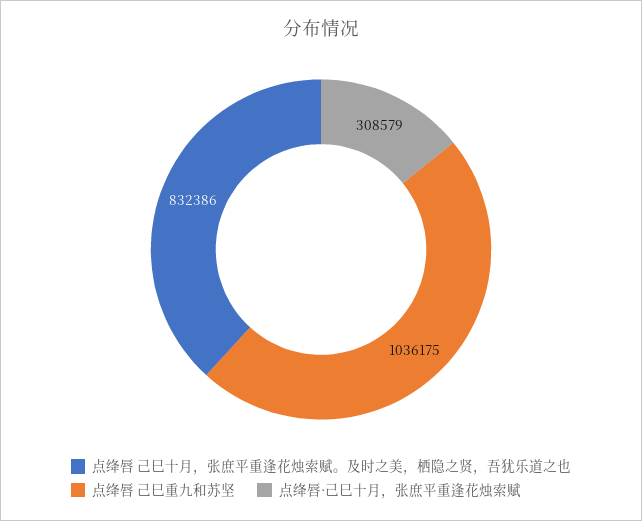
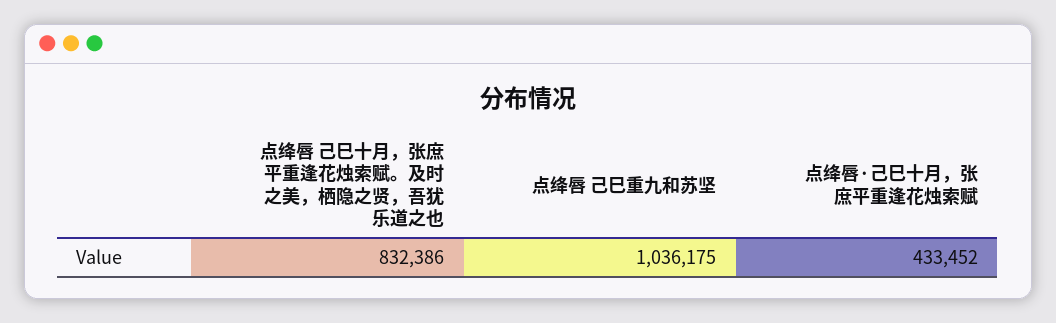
  {
    "点绛唇 己巳十月，张庶平重逢花烛索赋。及时之美，栖隐之贤，吾犹乐道之也": 832386,
    "点绛唇 己巳重九和苏坚": 1036175,
-   "点绛唇·己巳十月，张庶平重逢花烛索赋": 308579
+   "点绛唇·己巳十月，张庶平重逢花烛索赋": 433452
  }

